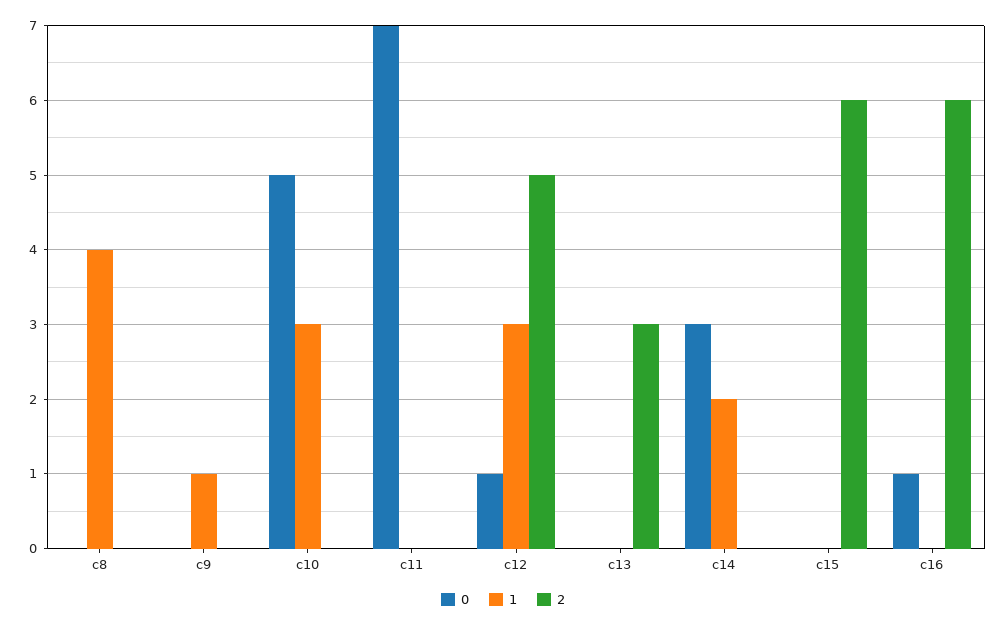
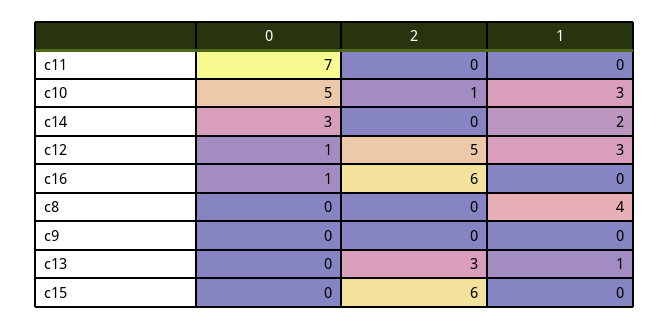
  {
    "0": {
      "c8": 0,
      "c9": 0,
      "c10": 5,
      "c11": 7,
      "c12": 1,
      "c13": 0,
      "c14": 3,
      "c15": 0,
      "c16": 1
    },
    "1": {
      "c8": 4,
-     "c9": 1,
+     "c9": 0,
      "c10": 3,
      "c11": 0,
      "c12": 3,
-     "c13": 0,
+     "c13": 1,
      "c14": 2,
      "c15": 0,
      "c16": 0
    },
    "2": {
      "c8": 0,
      "c9": 0,
-     "c10": 0,
+     "c10": 1,
      "c11": 0,
      "c12": 5,
      "c13": 3,
      "c14": 0,
      "c15": 6,
      "c16": 6
    }
  }

